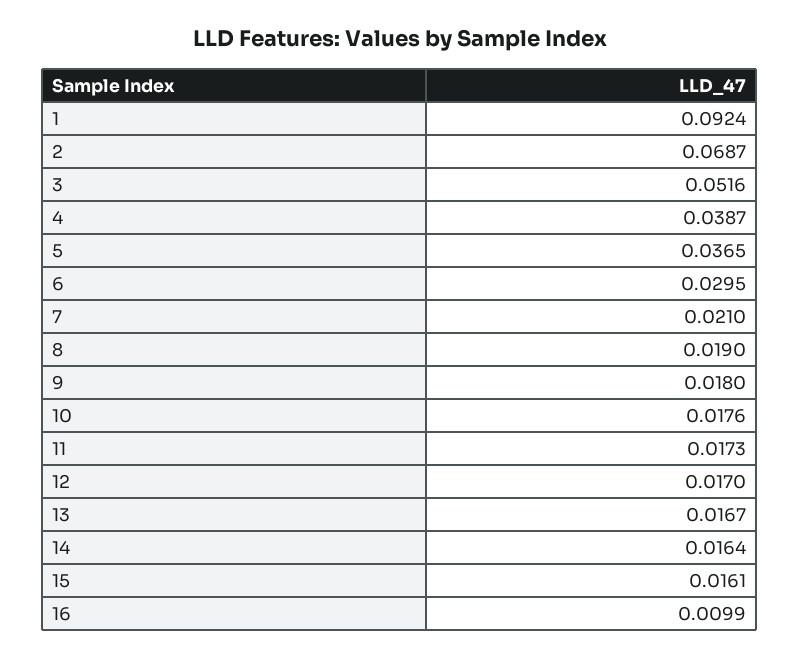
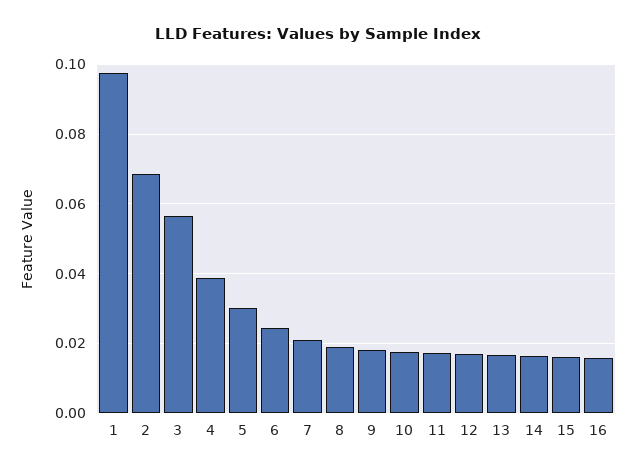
  {
-   "1": 0.0924,
+   "1": 0.098,
    "2": 0.0687,
-   "3": 0.0516,
+   "3": 0.056,
    "4": 0.0387,
-   "5": 0.0365,
+   "5": 0.03,
-   "6": 0.0295,
+   "6": 0.024,
    "7": 0.021,
    "8": 0.019,
    "9": 0.018,
    "10": 0.0176,
    "11": 0.0173,
    "12": 0.017,
    "13": 0.0167,
    "14": 0.0164,
    "15": 0.0161,
-   "16": 0.0099
+   "16": 0.016
  }

